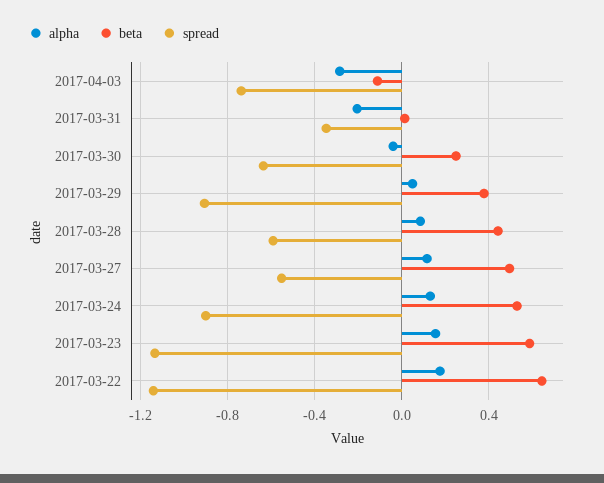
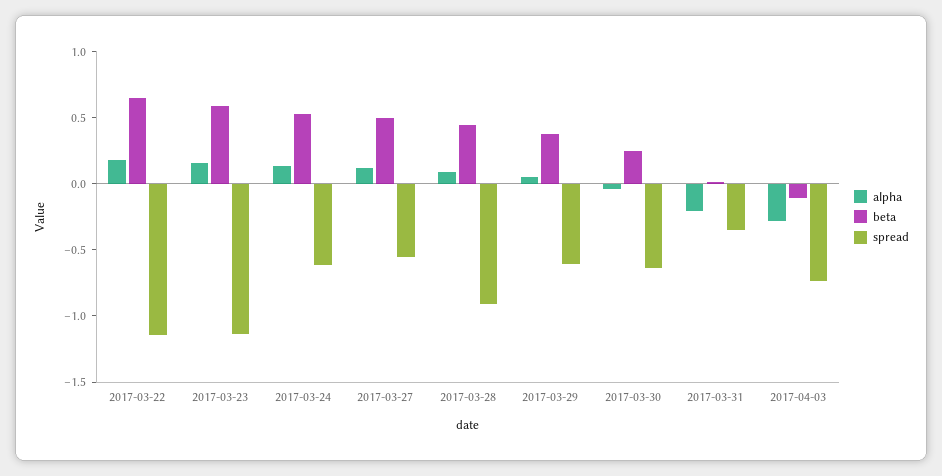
  {
    "alpha": {
      "2017-04-03": -0.3,
      "2017-03-31": -0.2,
      "2017-03-30": -0.05,
      "2017-03-29": 0.05,
      "2017-03-28": 0.1,
      "2017-03-27": 0.1,
      "2017-03-24": 0.15,
      "2017-03-23": 0.15,
      "2017-03-22": 0.2
    },
    "beta": {
      "2017-04-03": -0.1,
      "2017-03-31": 0,
      "2017-03-30": 0.25,
      "2017-03-29": 0.4,
      "2017-03-28": 0.45,
      "2017-03-27": 0.5,
      "2017-03-24": 0.55,
      "2017-03-23": 0.6,
      "2017-03-22": 0.65
    },
    "spread": {
      "2017-04-03": -0.75,
      "2017-03-31": -0.35,
      "2017-03-30": -0.65,
-     "2017-03-29": -0.9,
+     "2017-03-29": -0.6,
-     "2017-03-28": -0.6,
+     "2017-03-28": -0.9,
      "2017-03-27": -0.55,
-     "2017-03-24": -0.9,
+     "2017-03-24": -0.6,
      "2017-03-23": -1.15,
      "2017-03-22": -1.15
    }
  }

